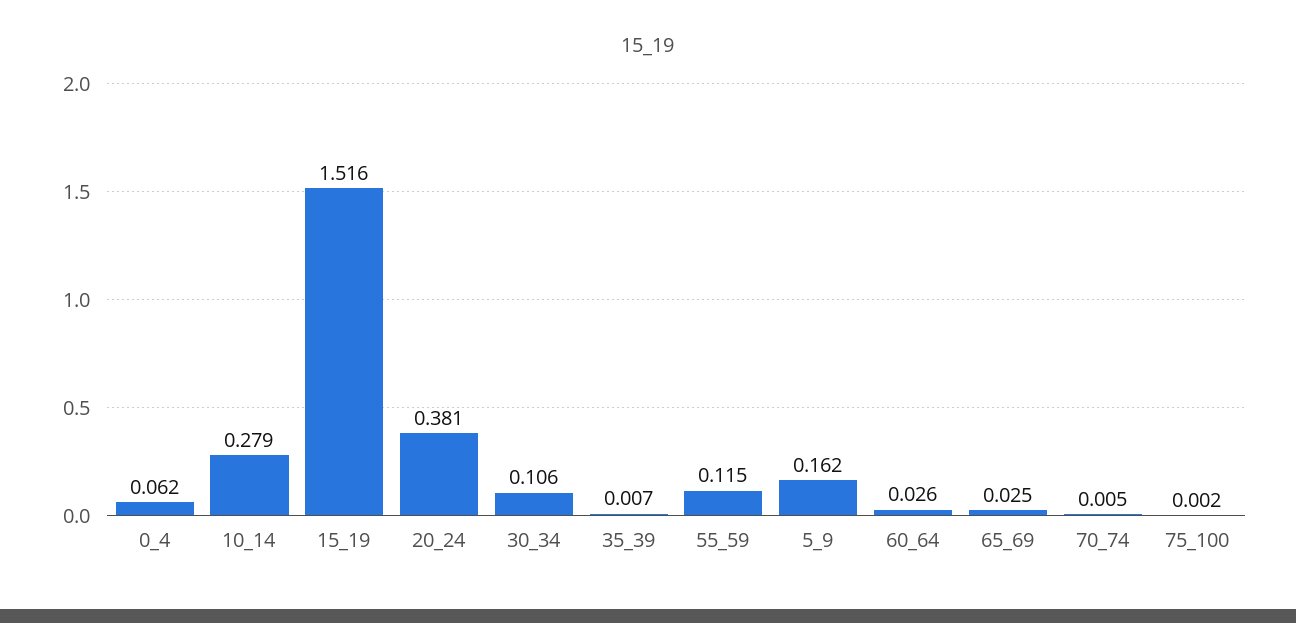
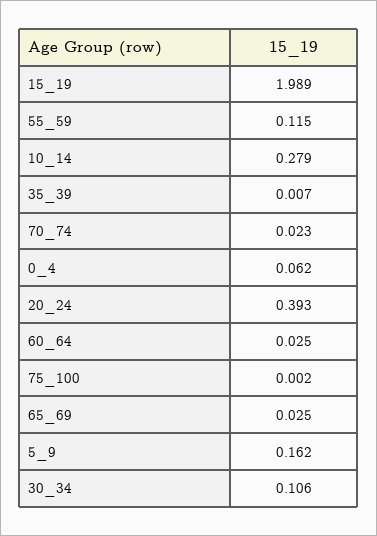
  {
    "0_4": 0.062,
    "10_14": 0.279,
-   "15_19": 1.516,
+   "15_19": 1.989,
-   "20_24": 0.381,
+   "20_24": 0.393,
    "30_34": 0.106,
    "35_39": 0.007,
    "55_59": 0.115,
    "5_9": 0.162,
-   "60_64": 0.026,
+   "60_64": 0.025,
    "65_69": 0.025,
-   "70_74": 0.005,
+   "70_74": 0.023,
    "75_100": 0.002
  }

